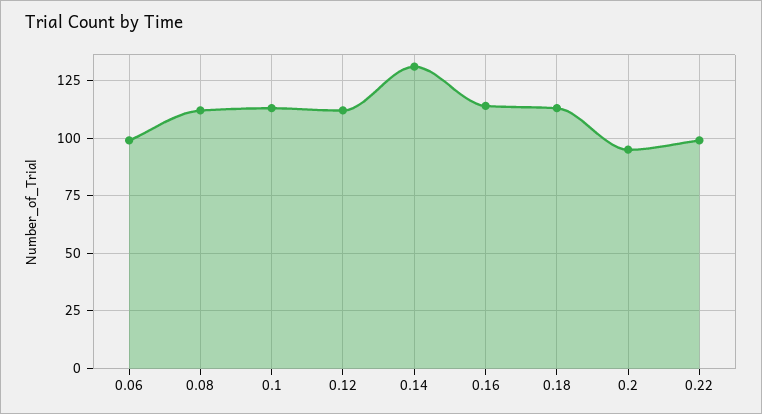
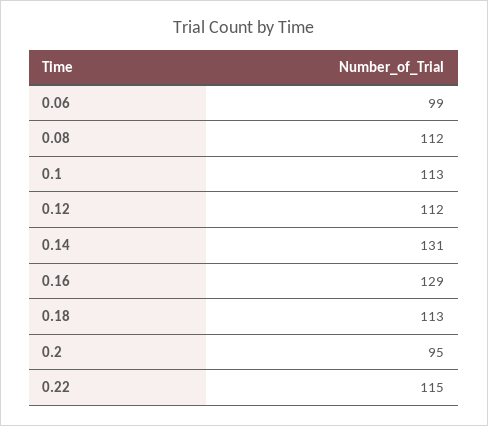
  {
    "0.06": 99,
    "0.08": 112,
    "0.1": 113,
    "0.12": 112,
    "0.14": 131,
-   "0.16": 115,
+   "0.16": 129,
    "0.18": 113,
    "0.2": 95,
-   "0.22": 100
+   "0.22": 115
  }

